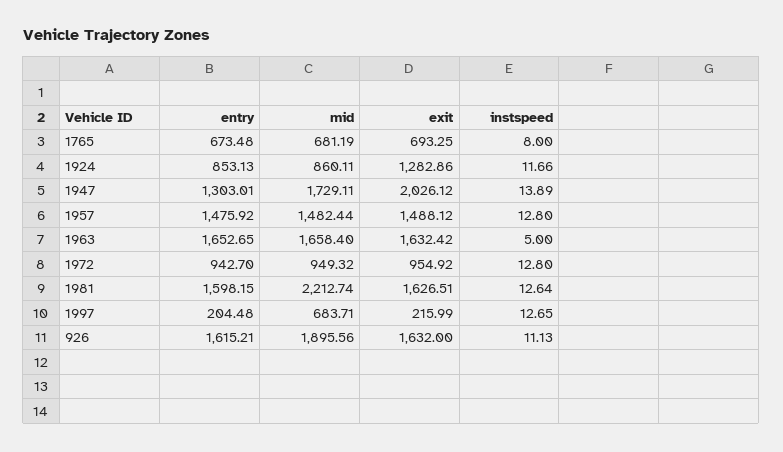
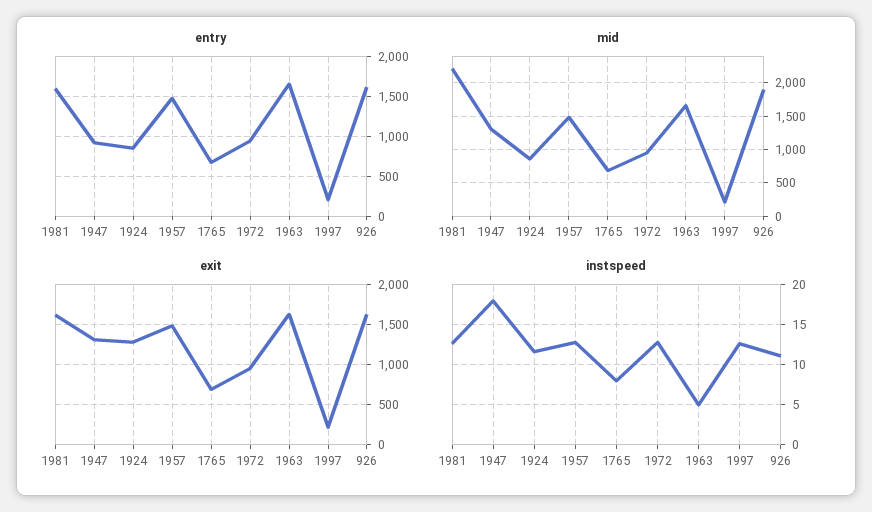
  {
    "entry": {
      "1765": 673.48,
      "1924": 853.13,
-     "1947": 1303.01,
+     "1947": 900,
      "1957": 1475.92,
      "1963": 1652.65,
      "1972": 942.7,
      "1981": 1598.15,
      "1997": 204.48,
      "926": 1615.21
    },
    "mid": {
      "1765": 681.19,
      "1924": 860.11,
-     "1947": 1729.11,
+     "1947": 1300,
      "1957": 1482.44,
      "1963": 1658.4,
      "1972": 949.32,
      "1981": 2212.74,
-     "1997": 683.71,
+     "1997": 200,
      "926": 1895.56
    },
    "exit": {
      "1765": 693.25,
      "1924": 1282.86,
-     "1947": 2026.12,
+     "1947": 1300,
      "1957": 1488.12,
      "1963": 1632.42,
      "1972": 954.92,
      "1981": 1626.51,
      "1997": 215.99,
      "926": 1632
    },
    "instspeed": {
      "1765": 8,
      "1924": 11.66,
-     "1947": 13.89,
+     "1947": 18,
      "1957": 12.8,
      "1963": 5,
      "1972": 12.8,
      "1981": 12.64,
      "1997": 12.65,
      "926": 11.13
    }
  }

